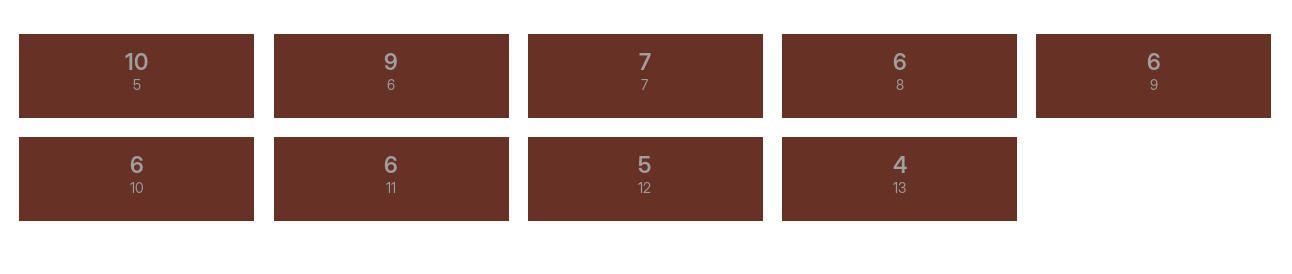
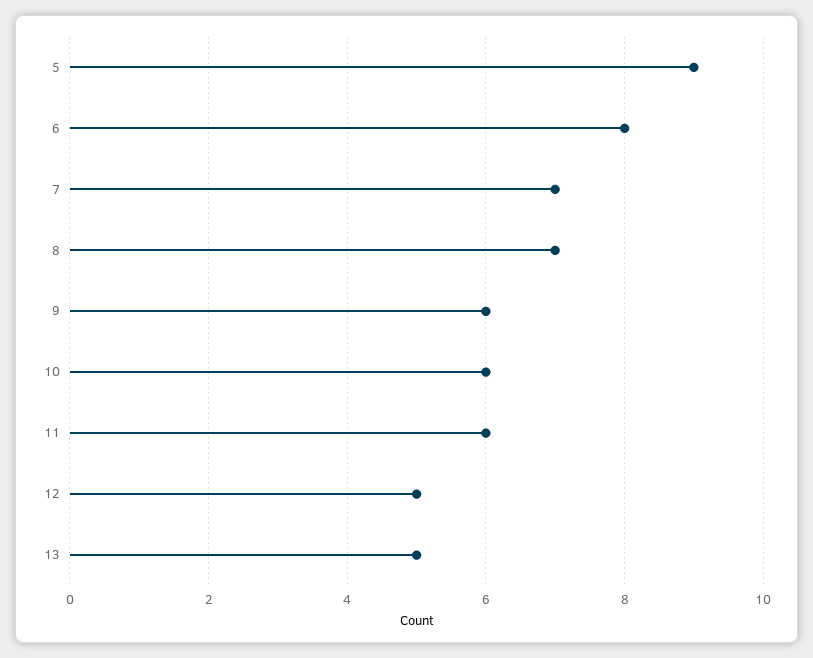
  {
-   "5": 10,
+   "5": 9,
-   "6": 9,
+   "6": 8,
    "7": 7,
-   "8": 6,
+   "8": 7,
    "9": 6,
    "10": 6,
    "11": 6,
    "12": 5,
-   "13": 4
+   "13": 5
  }

